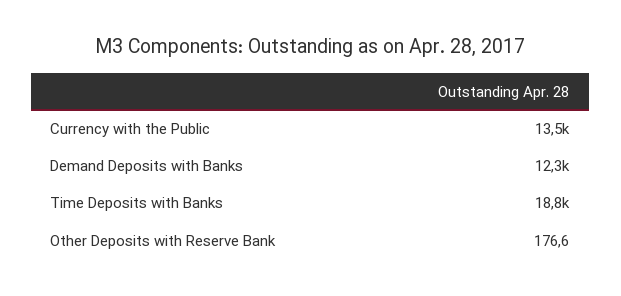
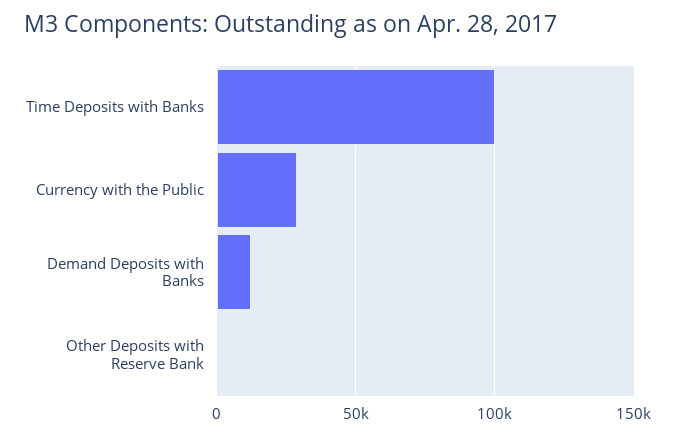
  {
-   "Currency with the Public": 13500,
+   "Currency with the Public": 30000,
    "Demand Deposits with Banks": 12300,
-   "Time Deposits with Banks": 18800,
+   "Time Deposits with Banks": 100000,
    "Other Deposits with Reserve Bank": 176.6
  }

